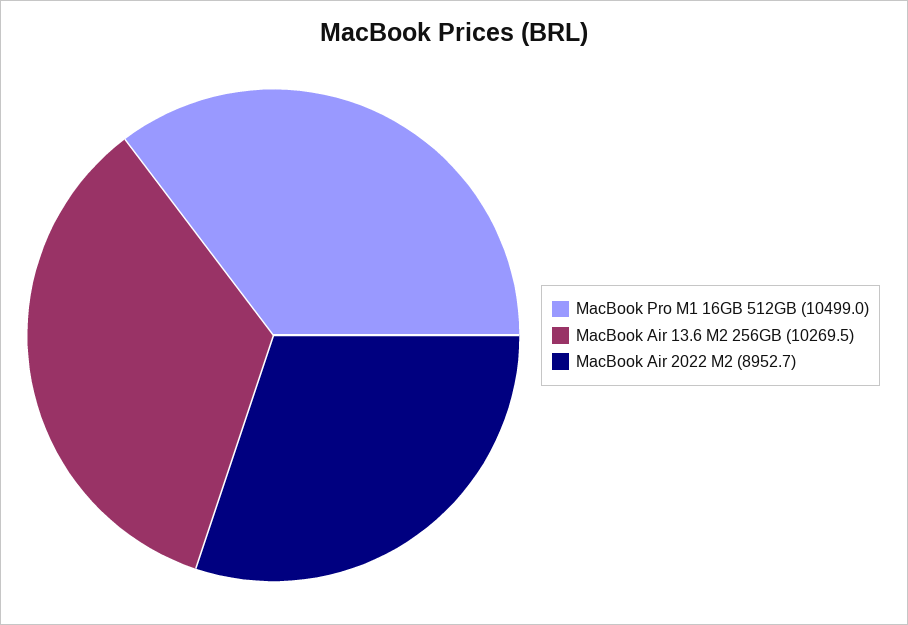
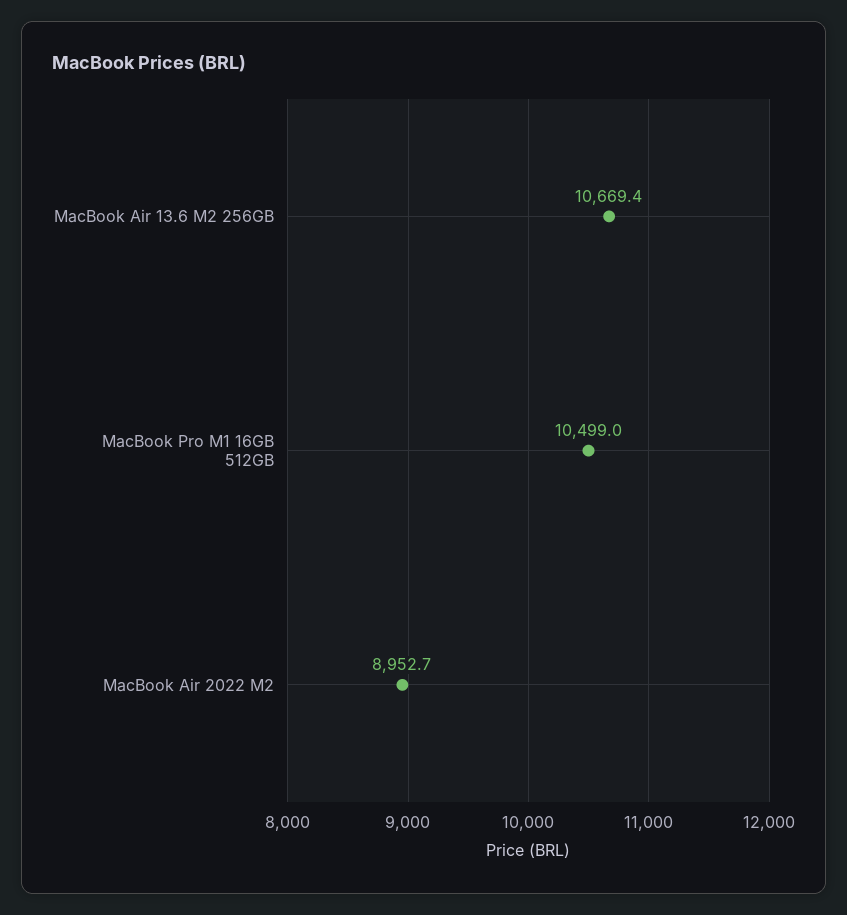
  {
    "MacBook Pro M1 16GB 512GB": 10499,
-   "MacBook Air 13.6 M2 256GB": 10269.5,
+   "MacBook Air 13.6 M2 256GB": 10669.4,
    "MacBook Air 2022 M2": 8952.7
  }

